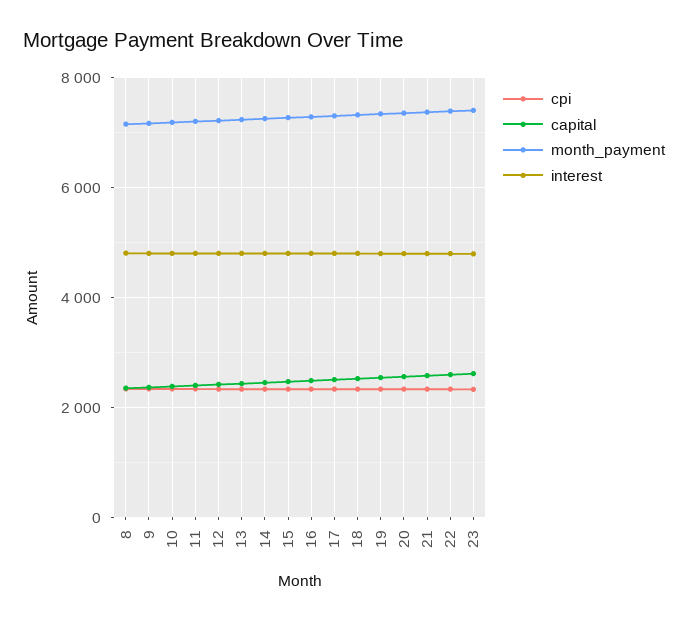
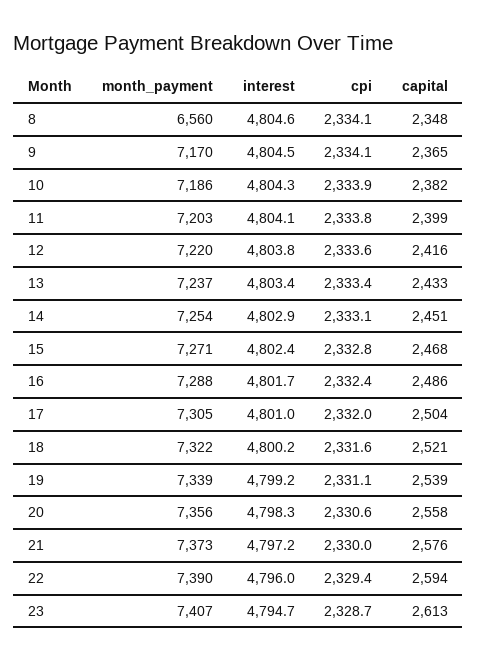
  {
    "cpi": {
      "8": 2334.1,
      "9": 2334.1,
      "10": 2333.9,
      "11": 2333.8,
      "12": 2333.6,
      "13": 2333.4,
      "14": 2333.1,
      "15": 2332.8,
      "16": 2332.4,
      "17": 2332,
      "18": 2331.6,
      "19": 2331.1,
      "20": 2330.6,
      "21": 2330,
      "22": 2329.4,
      "23": 2328.7
    },
    "capital": {
      "8": 2348,
      "9": 2365,
      "10": 2382,
      "11": 2399,
      "12": 2416,
      "13": 2433,
      "14": 2451,
      "15": 2468,
      "16": 2486,
      "17": 2504,
      "18": 2521,
      "19": 2539,
      "20": 2558,
      "21": 2576,
      "22": 2594,
      "23": 2613
    },
    "month_payment": {
-     "8": 7200,
+     "8": 6560,
      "9": 7170,
      "10": 7186,
      "11": 7203,
      "12": 7220,
      "13": 7237,
      "14": 7254,
      "15": 7271,
      "16": 7288,
      "17": 7305,
      "18": 7322,
      "19": 7339,
      "20": 7356,
      "21": 7373,
      "22": 7390,
      "23": 7407
    },
    "interest": {
      "8": 4804.6,
      "9": 4804.5,
      "10": 4804.3,
      "11": 4804.1,
      "12": 4803.8,
      "13": 4803.4,
      "14": 4802.9,
      "15": 4802.4,
      "16": 4801.7,
      "17": 4801,
      "18": 4800.2,
      "19": 4799.2,
      "20": 4798.3,
      "21": 4797.2,
      "22": 4796,
      "23": 4794.7
    }
  }

